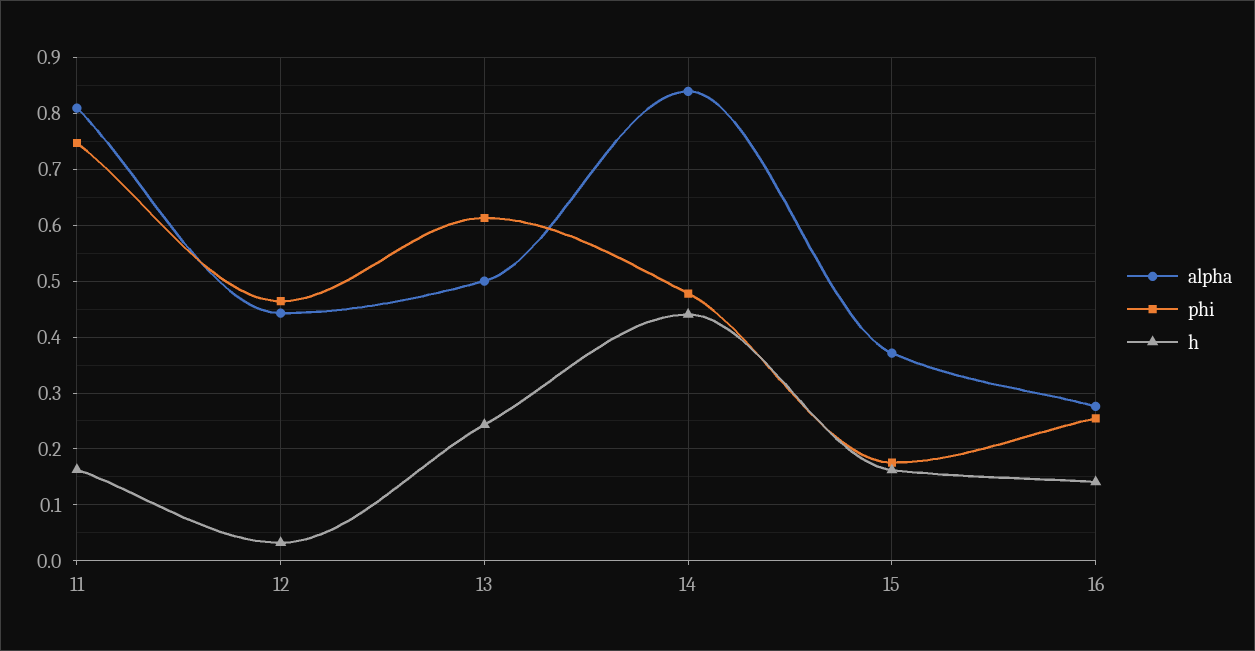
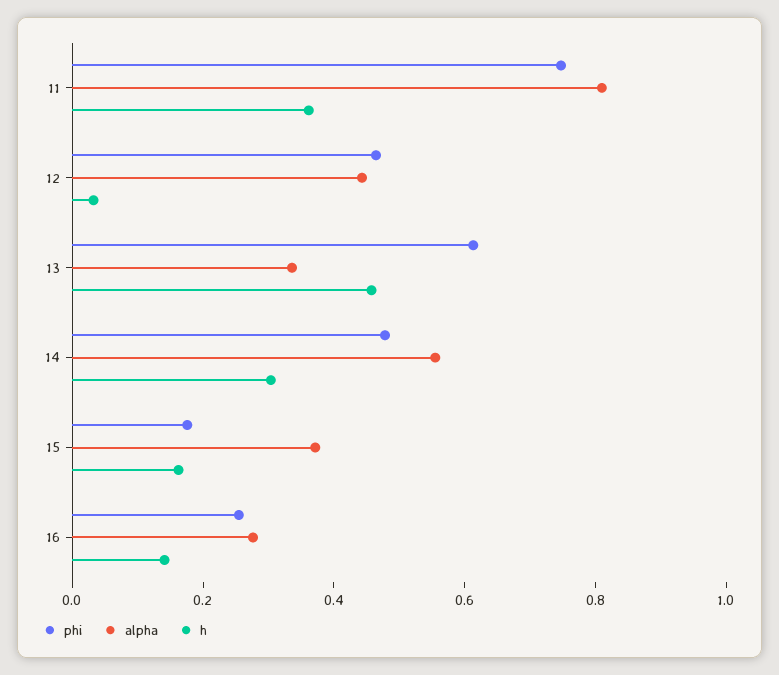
  {
    "alpha": {
      "11": 0.8,
      "12": 0.44,
-     "13": 0.5,
+     "13": 0.35,
-     "14": 0.84,
+     "14": 0.55,
      "15": 0.38,
      "16": 0.28
    },
    "phi": {
      "11": 0.74,
      "12": 0.46,
      "13": 0.62,
      "14": 0.48,
      "15": 0.18,
      "16": 0.26
    },
    "h": {
-     "11": 0.16,
+     "11": 0.35,
      "12": 0.04,
-     "13": 0.24,
+     "13": 0.45,
-     "14": 0.44,
+     "14": 0.3,
      "15": 0.16,
      "16": 0.14
    }
  }

